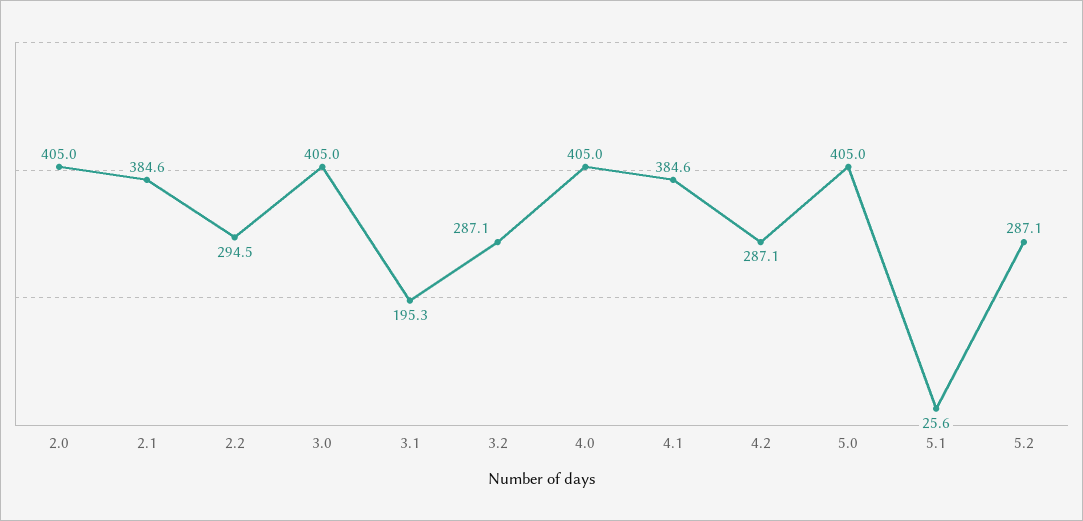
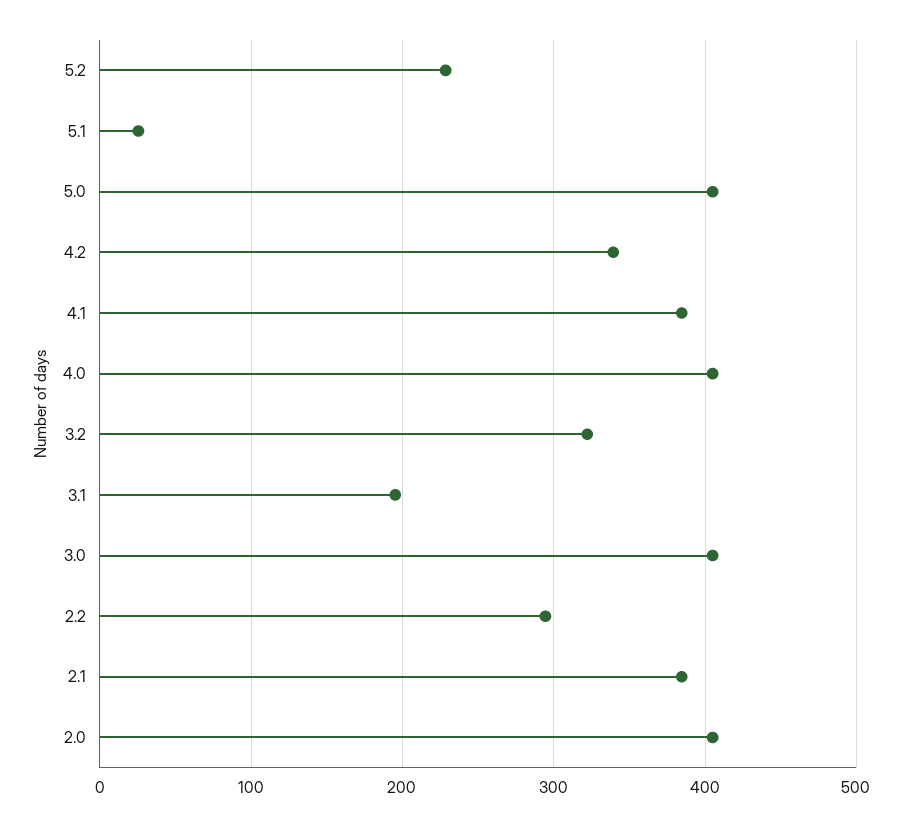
  {
    "2.0": 405,
    "2.1": 384.6,
    "2.2": 294.5,
    "3.0": 405,
    "3.1": 195.3,
-   "3.2": 287.1,
+   "3.2": 320,
    "4.0": 405,
    "4.1": 384.6,
-   "4.2": 287.1,
+   "4.2": 340,
    "5.0": 405,
    "5.1": 25.6,
-   "5.2": 287.1
+   "5.2": 230
  }

